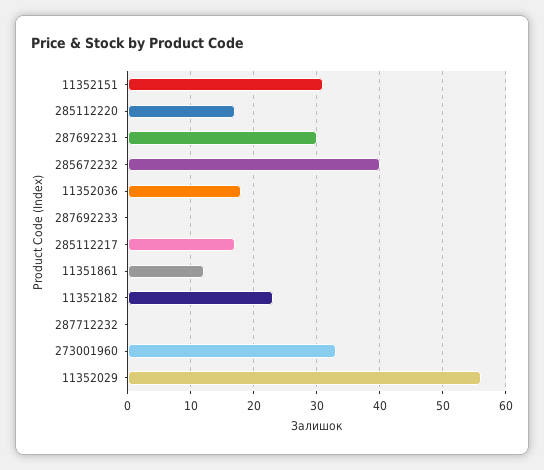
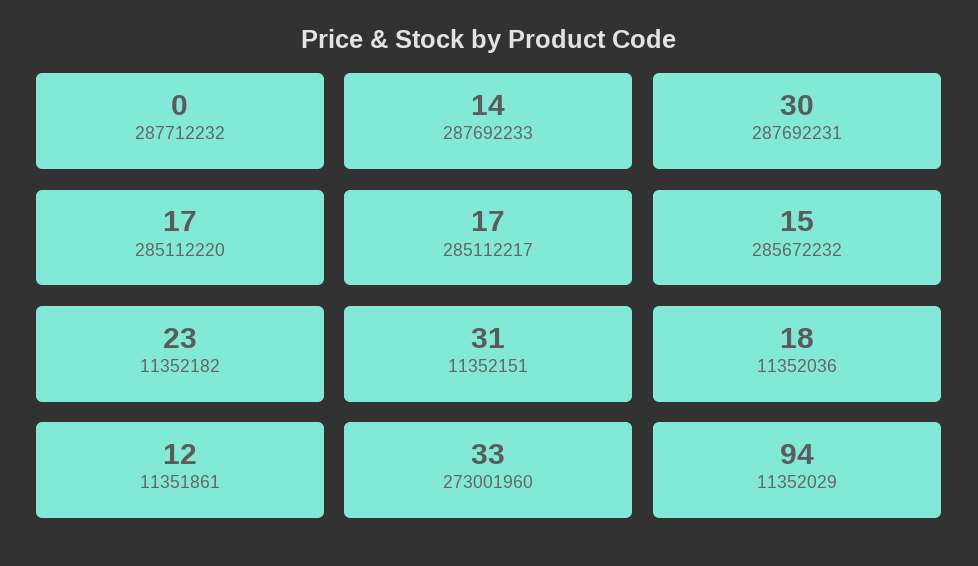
  {
    "11352151": 31,
    "285112220": 17,
    "287692231": 30,
-   "285672232": 40,
+   "285672232": 15,
    "11352036": 18,
-   "287692233": 0,
+   "287692233": 14,
    "285112217": 17,
    "11351861": 12,
    "11352182": 23,
    "287712232": 0,
    "273001960": 33,
-   "11352029": 56
+   "11352029": 94
  }

